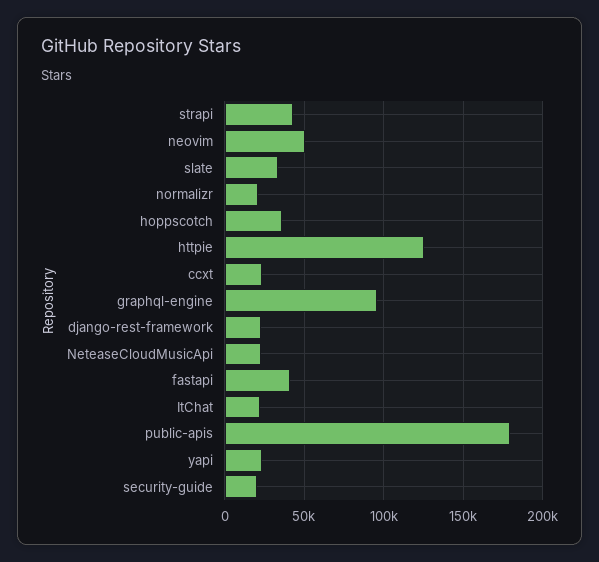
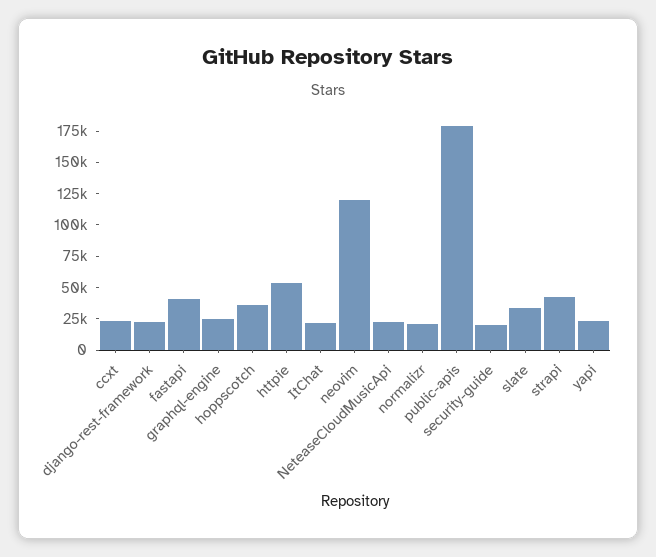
  {
    "strapi": 45000,
-   "neovim": 50000,
+   "neovim": 125000,
    "slate": 35000,
    "normalizr": 20000,
    "hoppscotch": 35000,
-   "httpie": 125000,
+   "httpie": 50000,
    "ccxt": 25000,
-   "graphql-engine": 95000,
+   "graphql-engine": 25000,
    "django-rest-framework": 25000,
    "NeteaseCloudMusicApi": 25000,
    "fastapi": 40000,
    "ItChat": 20000,
    "public-apis": 180000,
    "yapi": 25000,
    "security-guide": 20000
  }

